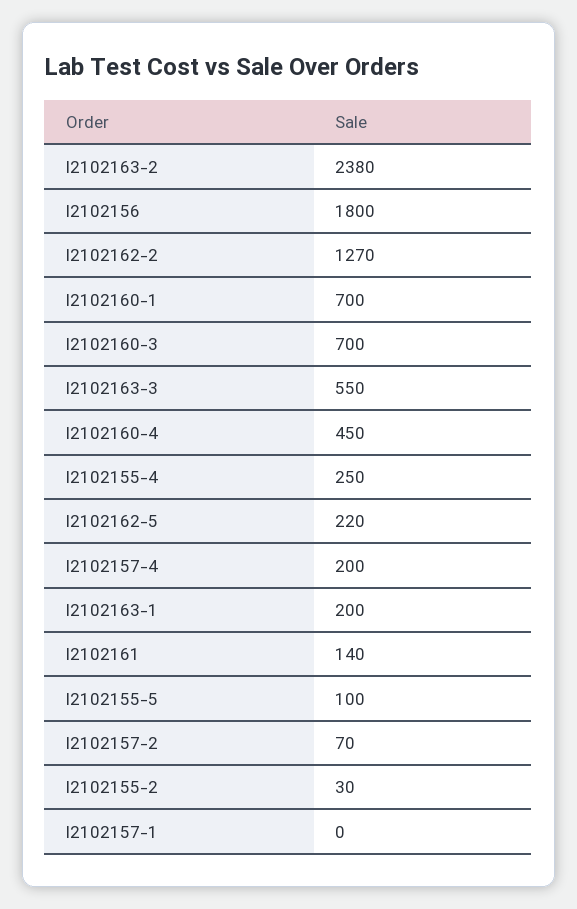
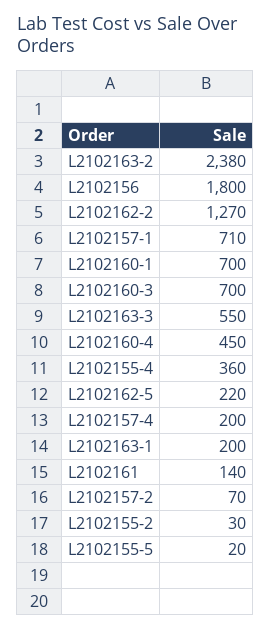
  {
    "l2102163-2": 2380,
    "l2102156": 1800,
    "l2102162-2": 1270,
    "l2102160-1": 700,
    "l2102160-3": 700,
    "l2102163-3": 550,
    "l2102160-4": 450,
-   "l2102155-4": 250,
+   "l2102155-4": 360,
    "l2102162-5": 220,
    "l2102157-4": 200,
    "l2102163-1": 200,
    "l2102161": 140,
-   "l2102155-5": 100,
+   "l2102155-5": 20,
    "l2102157-2": 70,
    "l2102155-2": 30,
-   "l2102157-1": 0
+   "l2102157-1": 710
  }

